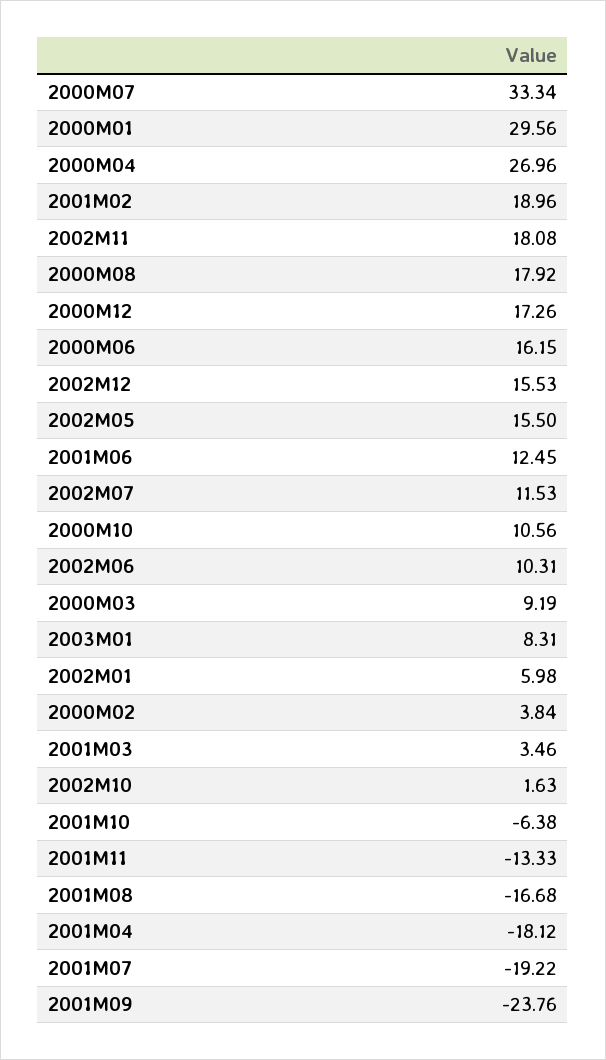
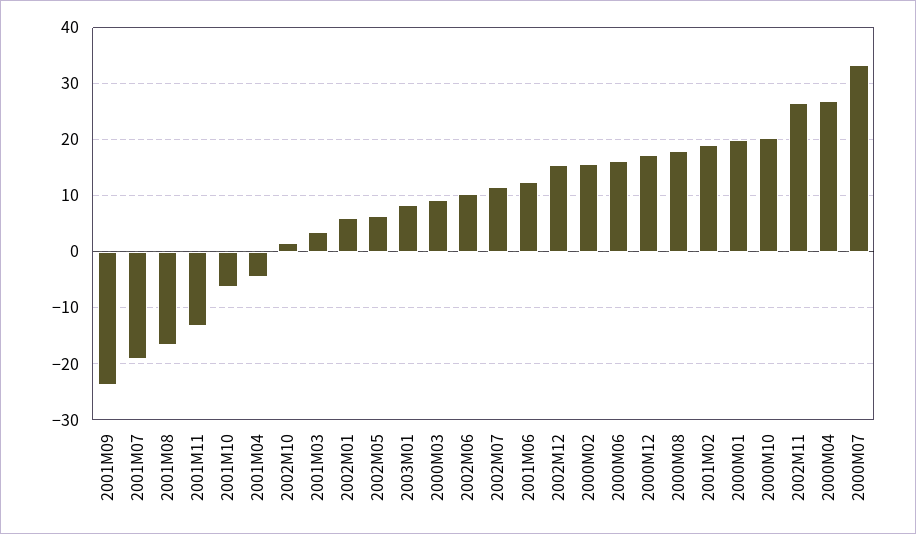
  {
    "2000M07": 33.34,
-   "2000M01": 29.56,
+   "2000M01": 20,
    "2000M04": 26.96,
    "2001M02": 18.96,
-   "2002M11": 18.08,
+   "2002M11": 26,
    "2000M08": 17.92,
    "2000M12": 17.26,
    "2000M06": 16.15,
    "2002M12": 15.53,
-   "2002M05": 15.5,
+   "2002M05": 6,
    "2001M06": 12.45,
    "2002M07": 11.53,
-   "2000M10": 10.56,
+   "2000M10": 20,
    "2002M06": 10.31,
    "2000M03": 9.19,
    "2003M01": 8.31,
    "2002M01": 5.98,
-   "2000M02": 3.84,
+   "2000M02": 16,
    "2001M03": 3.46,
    "2002M10": 1.63,
    "2001M10": -6.38,
    "2001M11": -13.33,
    "2001M08": -16.68,
-   "2001M04": -18.12,
+   "2001M04": -4,
    "2001M07": -19.22,
    "2001M09": -23.76
  }

